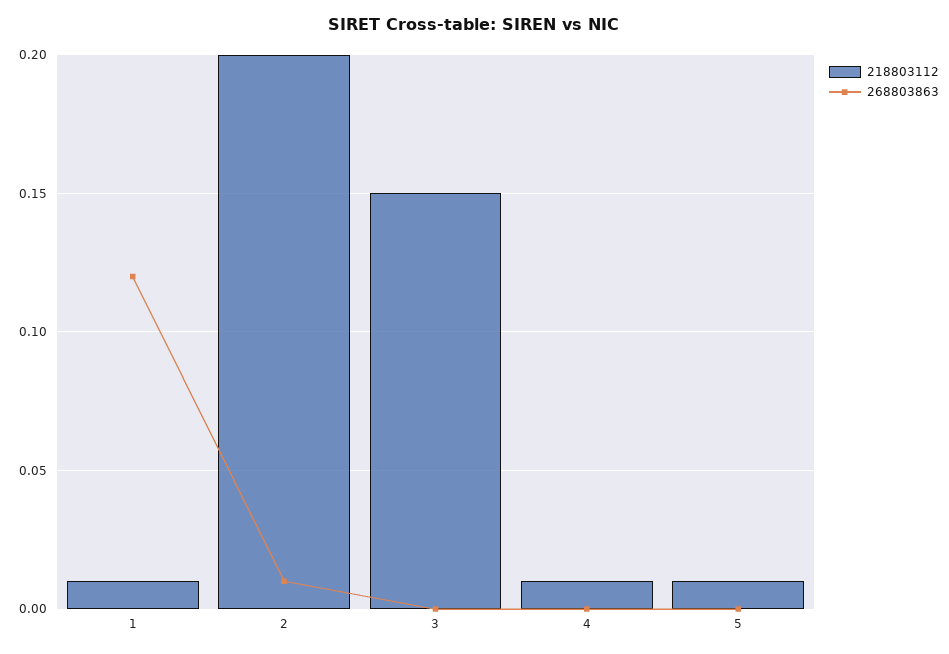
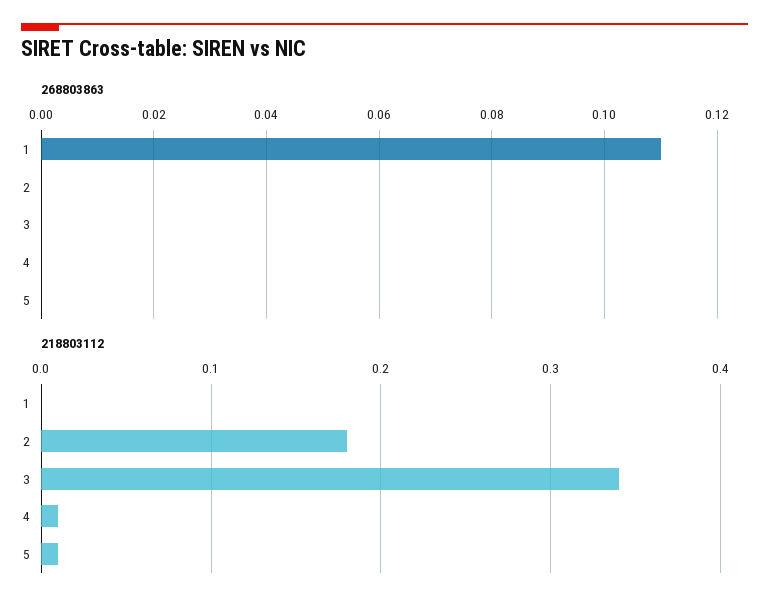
  {
    "218803112": {
-     "1": 0.01,
+     "1": 0,
-     "2": 0.2,
+     "2": 0.18,
-     "3": 0.15,
+     "3": 0.34,
      "4": 0.01,
      "5": 0.01
    },
    "268803863": {
-     "1": 0.12,
+     "1": 0.11,
-     "2": 0.01,
+     "2": 0,
      "3": 0,
      "4": 0,
      "5": 0
    }
  }

